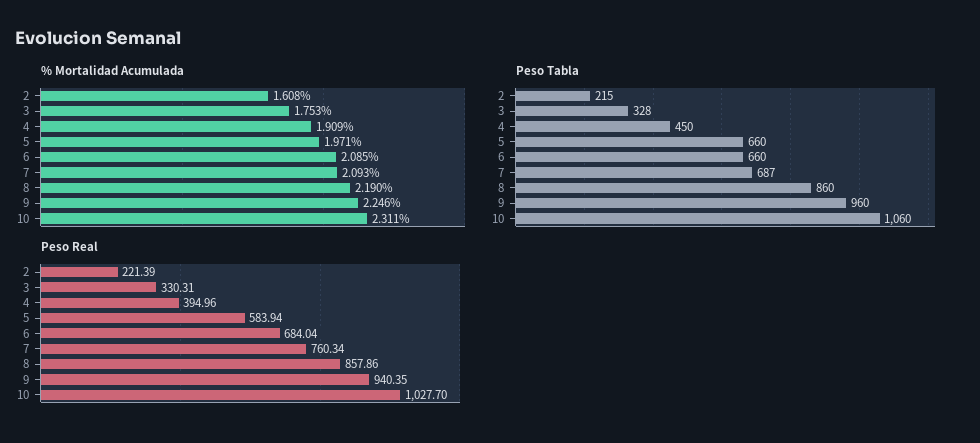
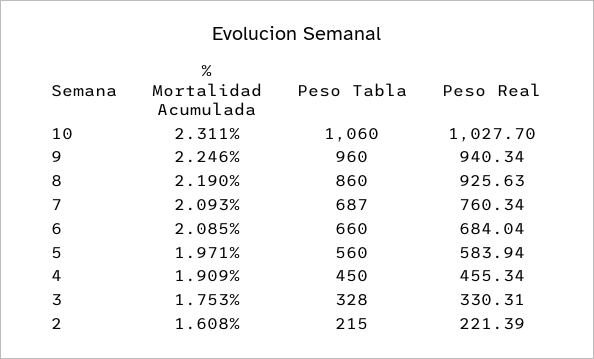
  {
    "% Mortalidad Acumulada": {
      "2": 1.608,
      "3": 1.753,
      "4": 1.909,
      "5": 1.971,
      "6": 2.085,
      "7": 2.093,
      "8": 2.19,
      "9": 2.246,
      "10": 2.311
    },
    "Peso Tabla": {
      "2": 215,
      "3": 328,
      "4": 450,
-     "5": 660,
+     "5": 560,
      "6": 660,
      "7": 687,
      "8": 860,
      "9": 960,
      "10": 1060
    },
    "Peso Real": {
      "2": 221.39,
      "3": 330.31,
-     "4": 394.96,
+     "4": 455.34,
      "5": 583.94,
      "6": 684.04,
      "7": 760.34,
-     "8": 857.86,
+     "8": 925.63,
-     "9": 940.35,
+     "9": 940.34,
      "10": 1027.7
    }
  }

